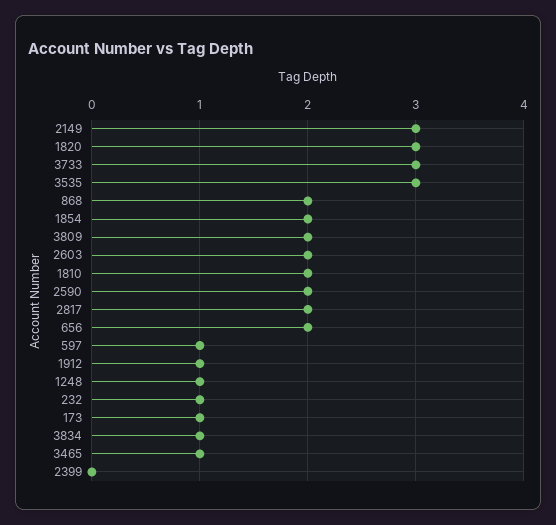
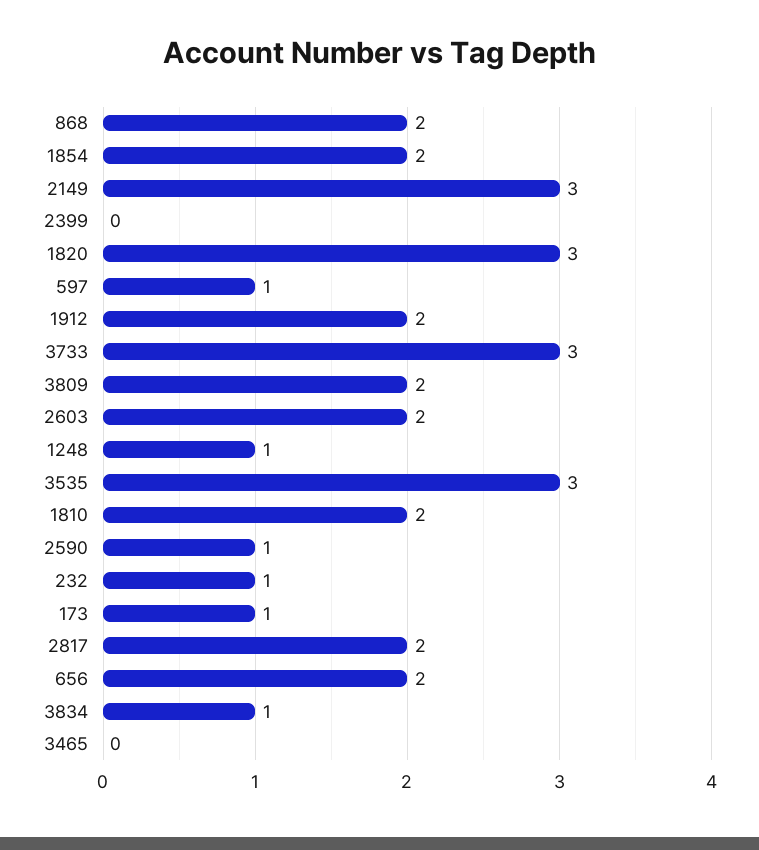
  {
    "2149": 3,
    "1820": 3,
    "3733": 3,
    "3535": 3,
    "868": 2,
    "1854": 2,
    "3809": 2,
    "2603": 2,
    "1810": 2,
-   "2590": 2,
+   "2590": 1,
    "2817": 2,
    "656": 2,
    "597": 1,
-   "1912": 1,
+   "1912": 2,
    "1248": 1,
    "232": 1,
    "173": 1,
    "3834": 1,
-   "3465": 1,
+   "3465": 0,
    "2399": 0
  }

